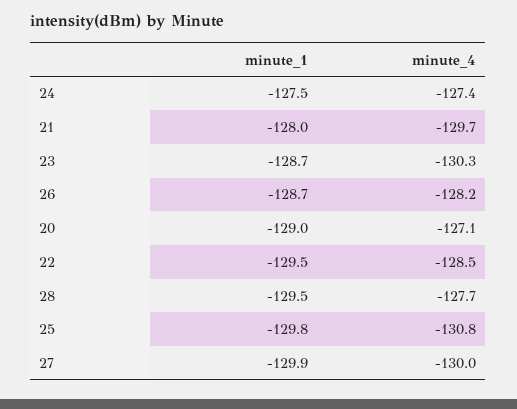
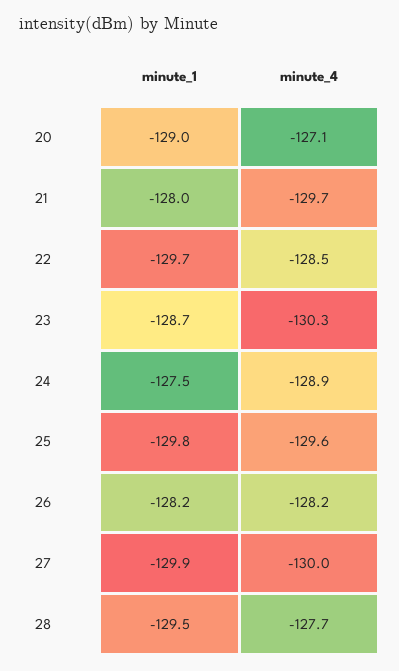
  {
    "minute_1": {
      "24": -127.5,
      "21": -128,
      "23": -128.7,
-     "26": -128.7,
+     "26": -128.2,
      "20": -129,
-     "22": -129.5,
+     "22": -129.7,
      "28": -129.5,
      "25": -129.8,
      "27": -129.9
    },
    "minute_4": {
-     "24": -127.4,
+     "24": -128.9,
      "21": -129.7,
      "23": -130.3,
      "26": -128.2,
      "20": -127.1,
      "22": -128.5,
      "28": -127.7,
-     "25": -130.8,
+     "25": -129.6,
      "27": -130
    }
  }

